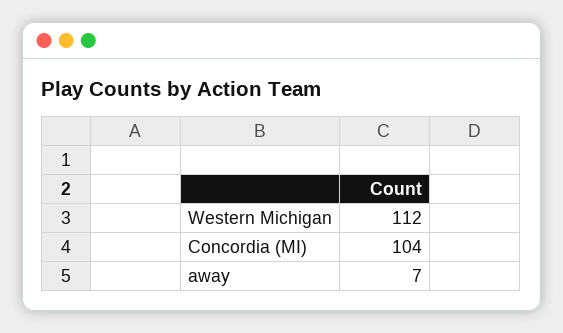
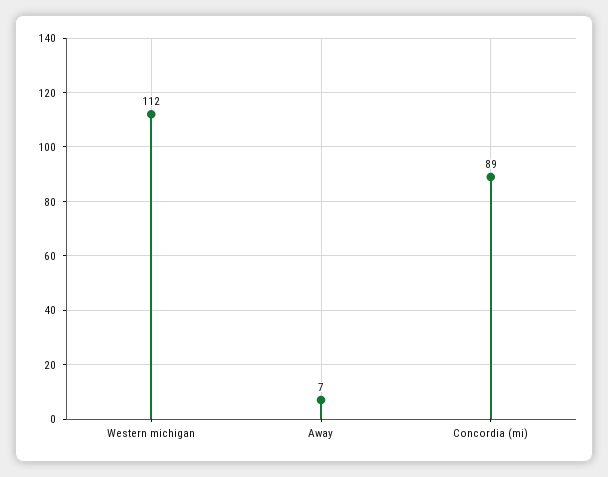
  {
    "Western Michigan": 112,
-   "Concordia (MI)": 104,
+   "Concordia (MI)": 89,
    "away": 7
  }

